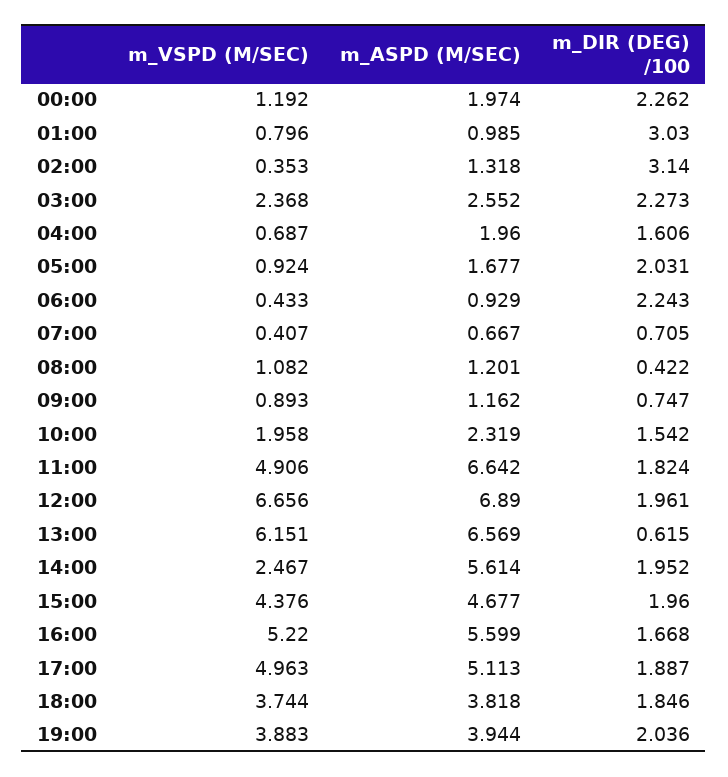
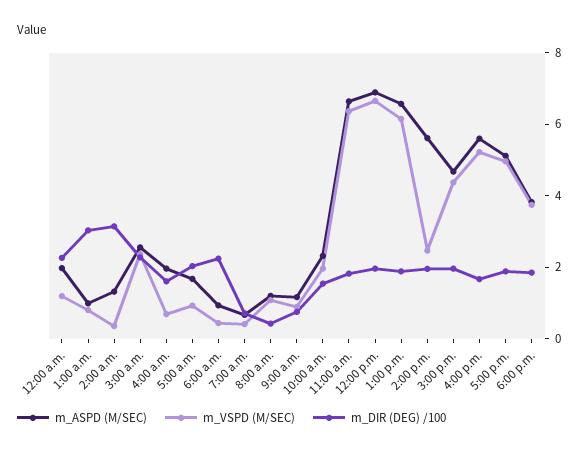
  {
    "m_VSPD (M/SEC)": {
      "00:00": 1.192,
      "01:00": 0.796,
      "02:00": 0.353,
      "03:00": 2.368,
      "04:00": 0.687,
      "05:00": 0.924,
      "06:00": 0.433,
      "07:00": 0.407,
      "08:00": 1.082,
      "09:00": 0.893,
      "10:00": 1.958,
-     "11:00": 4.906,
+     "11:00": 6.5,
      "12:00": 6.656,
      "13:00": 6.151,
      "14:00": 2.467,
      "15:00": 4.376,
      "16:00": 5.22,
      "17:00": 4.963,
-     "18:00": 3.744,
+     "18:00": 3.744
-     "19:00": 3.883
    },
    "m_ASPD (M/SEC)": {
      "00:00": 1.974,
      "01:00": 0.985,
      "02:00": 1.318,
      "03:00": 2.552,
      "04:00": 1.96,
      "05:00": 1.677,
      "06:00": 0.929,
      "07:00": 0.667,
      "08:00": 1.201,
      "09:00": 1.162,
      "10:00": 2.319,
      "11:00": 6.642,
      "12:00": 6.89,
      "13:00": 6.569,
      "14:00": 5.614,
      "15:00": 4.677,
      "16:00": 5.599,
      "17:00": 5.113,
-     "18:00": 3.818,
+     "18:00": 3.818
-     "19:00": 3.944
    },
    "m_DIR (DEG) /100": {
      "00:00": 2.262,
      "01:00": 3.03,
      "02:00": 3.14,
      "03:00": 2.273,
      "04:00": 1.606,
      "05:00": 2.031,
      "06:00": 2.243,
      "07:00": 0.705,
      "08:00": 0.422,
      "09:00": 0.747,
      "10:00": 1.542,
      "11:00": 1.824,
      "12:00": 1.961,
-     "13:00": 0.615,
+     "13:00": 2,
      "14:00": 1.952,
      "15:00": 1.96,
      "16:00": 1.668,
      "17:00": 1.887,
-     "18:00": 1.846,
+     "18:00": 1.846
-     "19:00": 2.036
    }
  }

